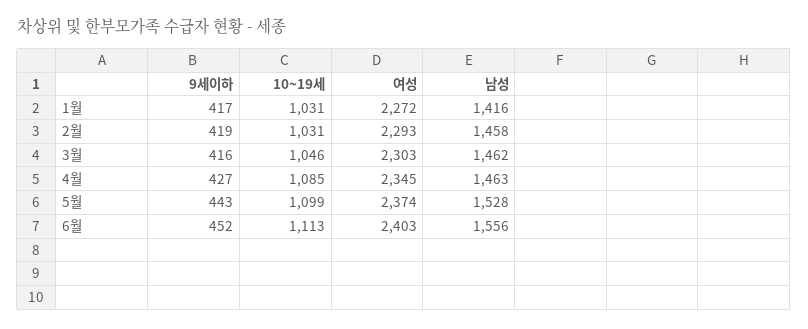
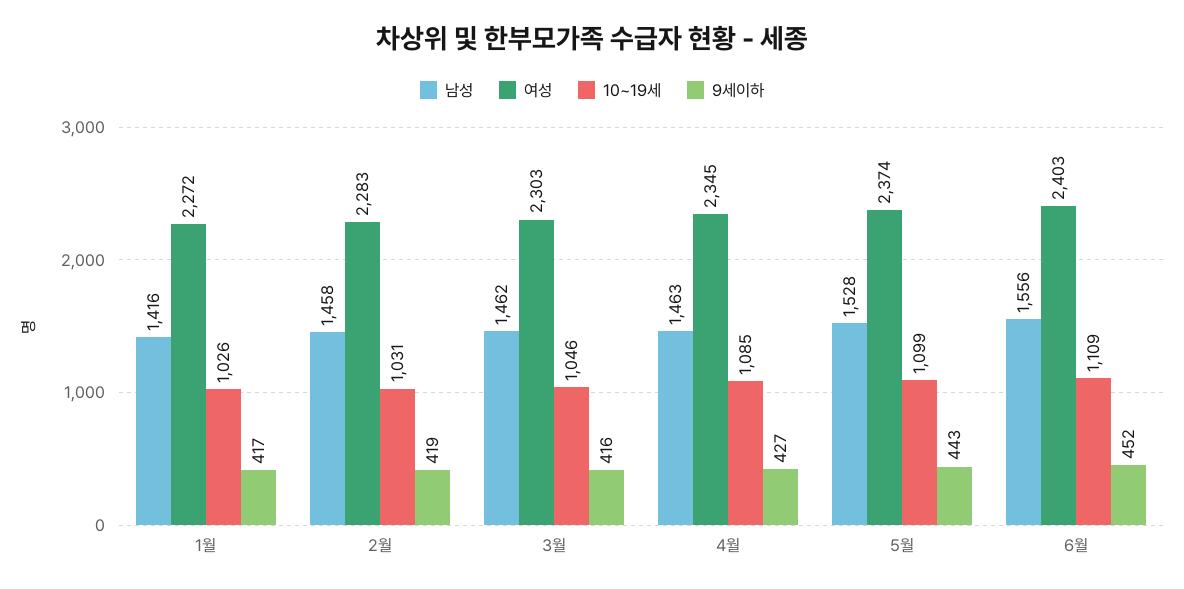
  {
    "9세이하": {
      "1월": 417,
      "2월": 419,
      "3월": 416,
      "4월": 427,
      "5월": 443,
      "6월": 452
    },
    "10~19세": {
-     "1월": 1031,
+     "1월": 1026,
      "2월": 1031,
      "3월": 1046,
      "4월": 1085,
      "5월": 1099,
-     "6월": 1113
+     "6월": 1109
    },
    "여성": {
      "1월": 2272,
-     "2월": 2293,
+     "2월": 2283,
      "3월": 2303,
      "4월": 2345,
      "5월": 2374,
      "6월": 2403
    },
    "남성": {
      "1월": 1416,
      "2월": 1458,
      "3월": 1462,
      "4월": 1463,
      "5월": 1528,
      "6월": 1556
    }
  }

